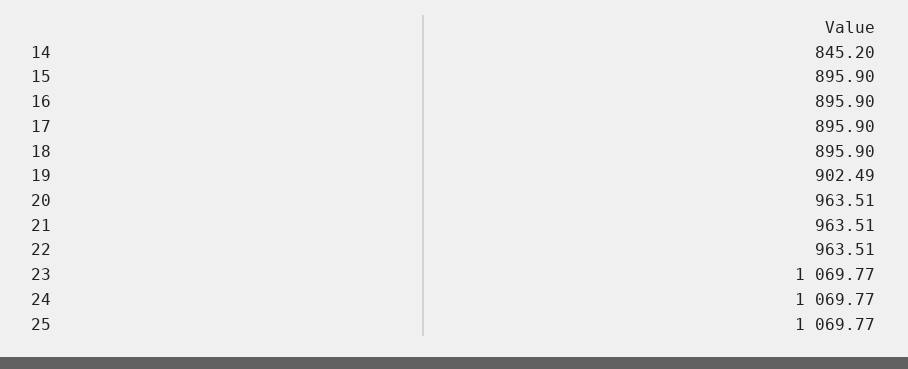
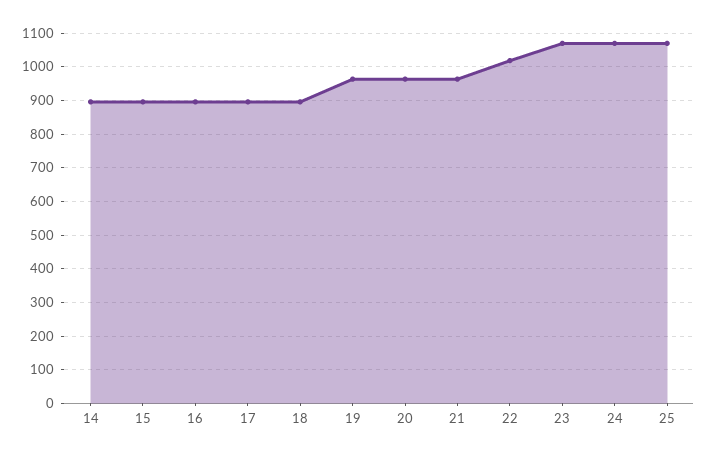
  {
-   "14": 845.2,
+   "14": 900,
    "15": 895.9,
    "16": 895.9,
    "17": 895.9,
    "18": 895.9,
-   "19": 902.49,
+   "19": 960,
    "20": 963.51,
    "21": 963.51,
-   "22": 963.51,
+   "22": 1020,
    "23": 1069.77,
    "24": 1069.77,
    "25": 1069.77
  }

